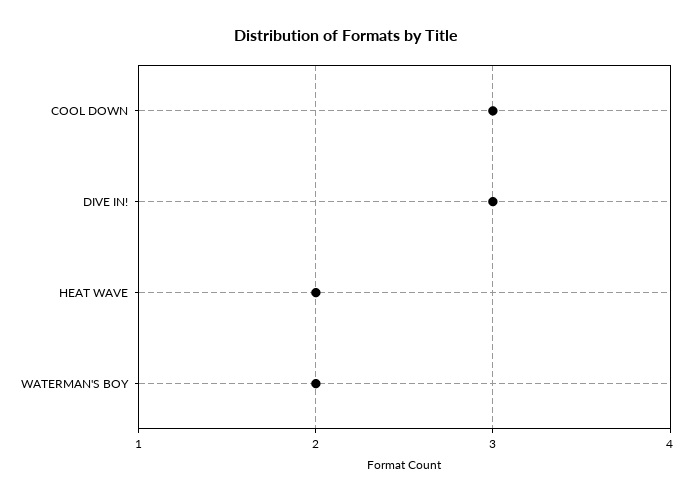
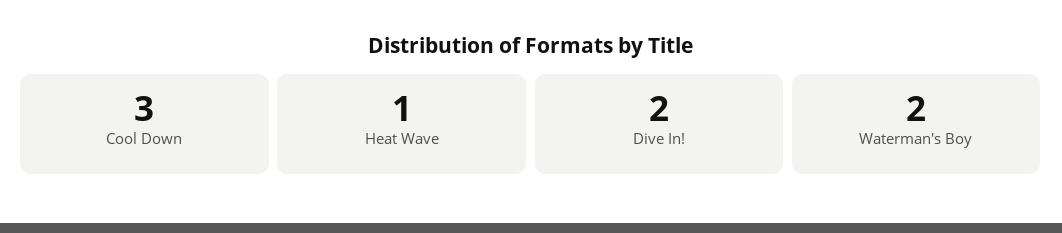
  {
    "COOL DOWN": 3,
-   "DIVE IN!": 3,
+   "DIVE IN!": 2,
-   "HEAT WAVE": 2,
+   "HEAT WAVE": 1,
    "WATERMAN'S BOY": 2
  }

